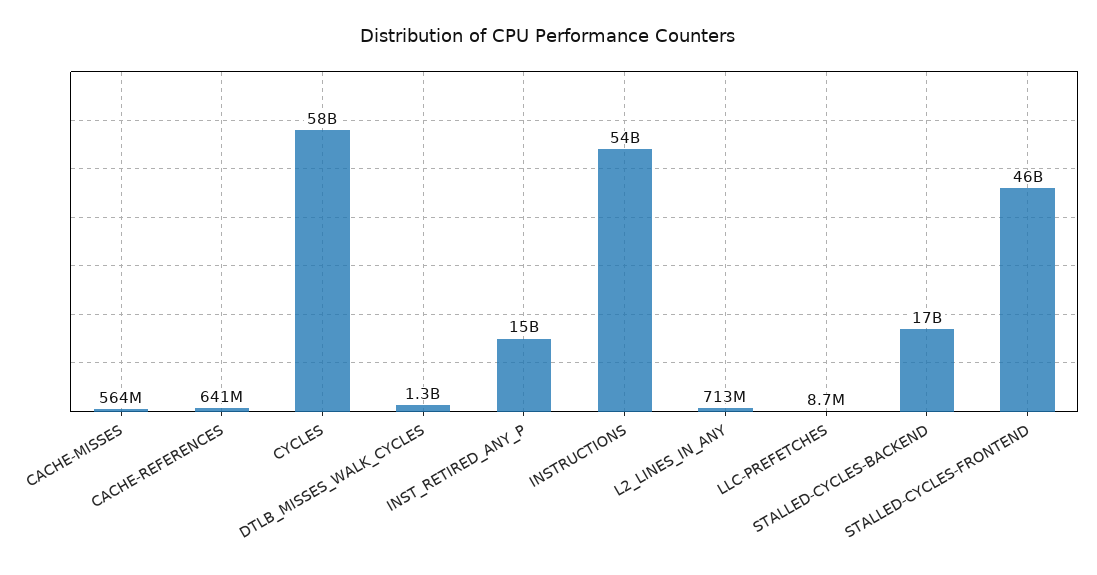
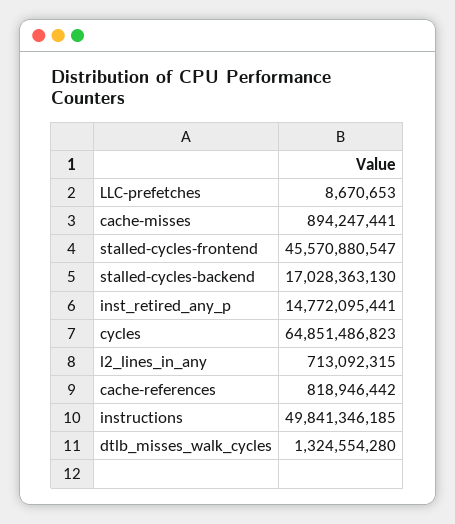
  {
-   "CACHE-MISSES": 564000000,
+   "CACHE-MISSES": 894247441,
-   "CACHE-REFERENCES": 641000000,
+   "CACHE-REFERENCES": 818946442,
-   "CYCLES": 58000000000,
+   "CYCLES": 64851486823,
    "DTLB_MISSES_WALK_CYCLES": 1324554280,
    "INST_RETIRED_ANY_P": 14772095441,
-   "INSTRUCTIONS": 54000000000,
+   "INSTRUCTIONS": 49841346185,
    "L2_LINES_IN_ANY": 713092315,
    "LLC-PREFETCHES": 8670653,
    "STALLED-CYCLES-BACKEND": 17028363130,
    "STALLED-CYCLES-FRONTEND": 45570880547
  }

